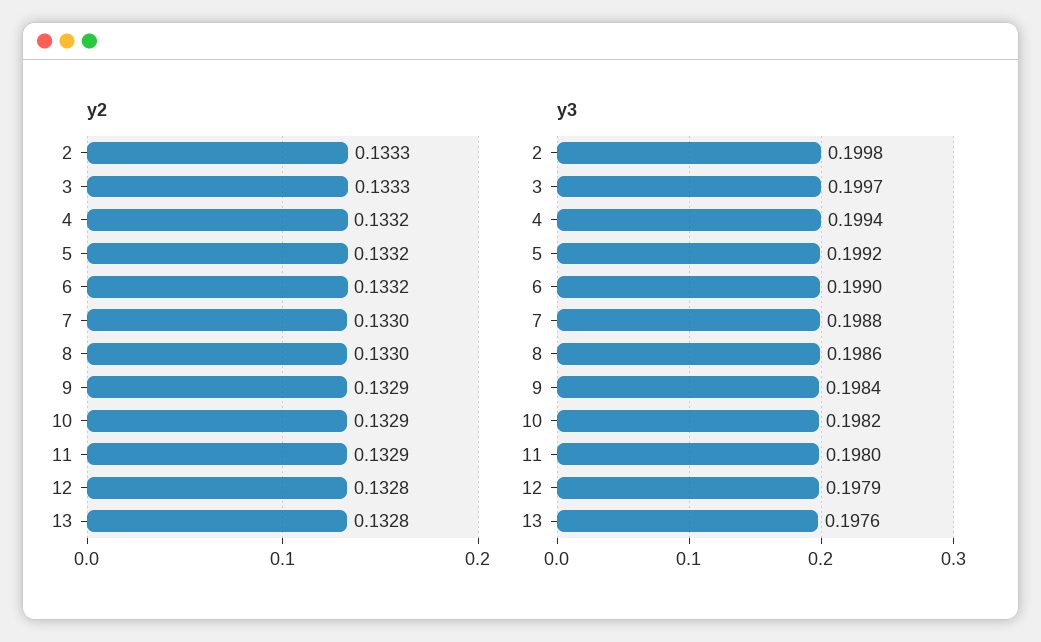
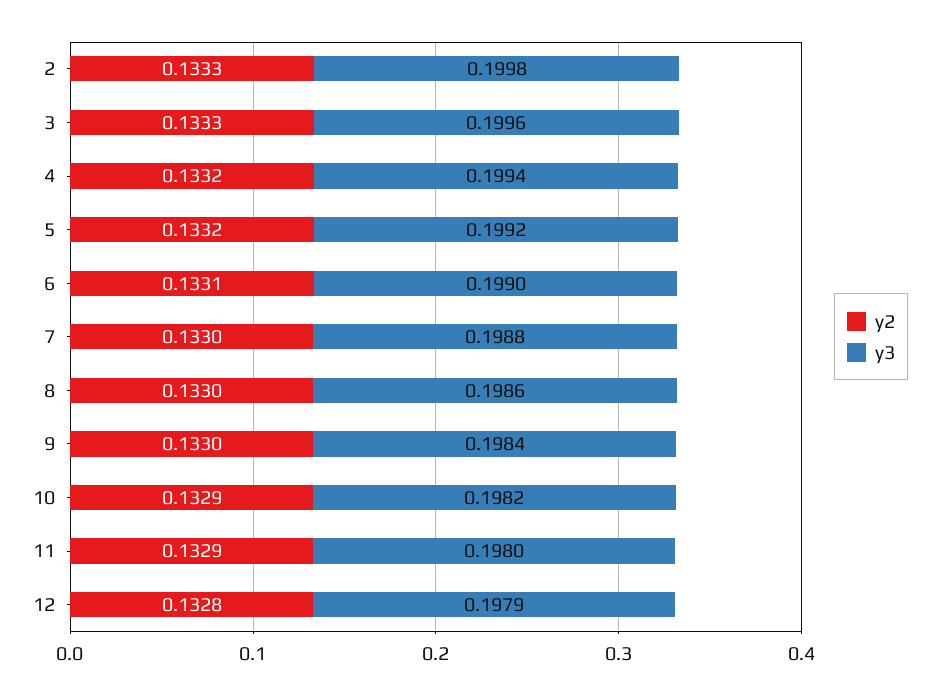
  {
    "y2": {
      "2": 0.1333,
      "3": 0.1333,
      "4": 0.1332,
      "5": 0.1332,
-     "6": 0.1332,
+     "6": 0.1331,
      "7": 0.133,
      "8": 0.133,
-     "9": 0.1329,
+     "9": 0.133,
      "10": 0.1329,
      "11": 0.1329,
-     "12": 0.1328,
+     "12": 0.1328
-     "13": 0.1328
    },
    "y3": {
      "2": 0.1998,
-     "3": 0.1997,
+     "3": 0.1996,
      "4": 0.1994,
      "5": 0.1992,
      "6": 0.199,
      "7": 0.1988,
      "8": 0.1986,
      "9": 0.1984,
      "10": 0.1982,
      "11": 0.198,
-     "12": 0.1979,
+     "12": 0.1979
-     "13": 0.1976
    }
  }

